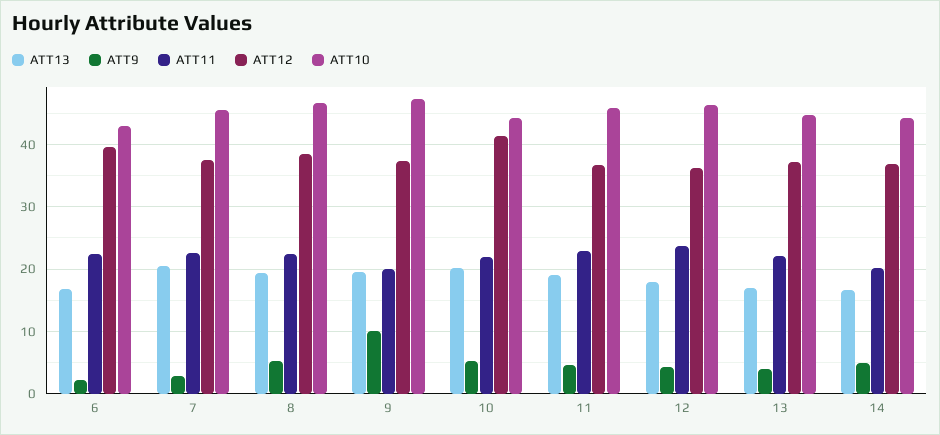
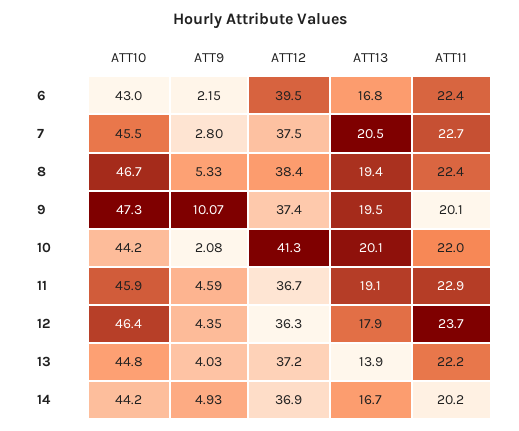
  {
    "ATT13": {
      "6": 16.8,
      "7": 20.5,
      "8": 19.4,
      "9": 19.5,
      "10": 20.1,
      "11": 19.1,
      "12": 17.9,
-     "13": 17,
+     "13": 13.9,
      "14": 16.7
    },
    "ATT9": {
      "6": 2.15,
      "7": 2.8,
      "8": 5.33,
      "9": 10.07,
-     "10": 5,
+     "10": 2.08,
      "11": 4.59,
      "12": 4.35,
      "13": 4.03,
      "14": 4.93
    },
    "ATT11": {
      "6": 22.4,
      "7": 22.7,
      "8": 22.4,
      "9": 20.1,
      "10": 22,
      "11": 22.9,
      "12": 23.7,
      "13": 22.2,
      "14": 20.2
    },
    "ATT12": {
      "6": 39.5,
      "7": 37.5,
      "8": 38.4,
      "9": 37.4,
      "10": 41.3,
      "11": 36.7,
      "12": 36.3,
      "13": 37.2,
      "14": 36.9
    },
    "ATT10": {
      "6": 43,
      "7": 45.5,
      "8": 46.7,
      "9": 47.3,
      "10": 44.2,
      "11": 45.9,
      "12": 46.4,
      "13": 44.8,
      "14": 44.2
    }
  }

